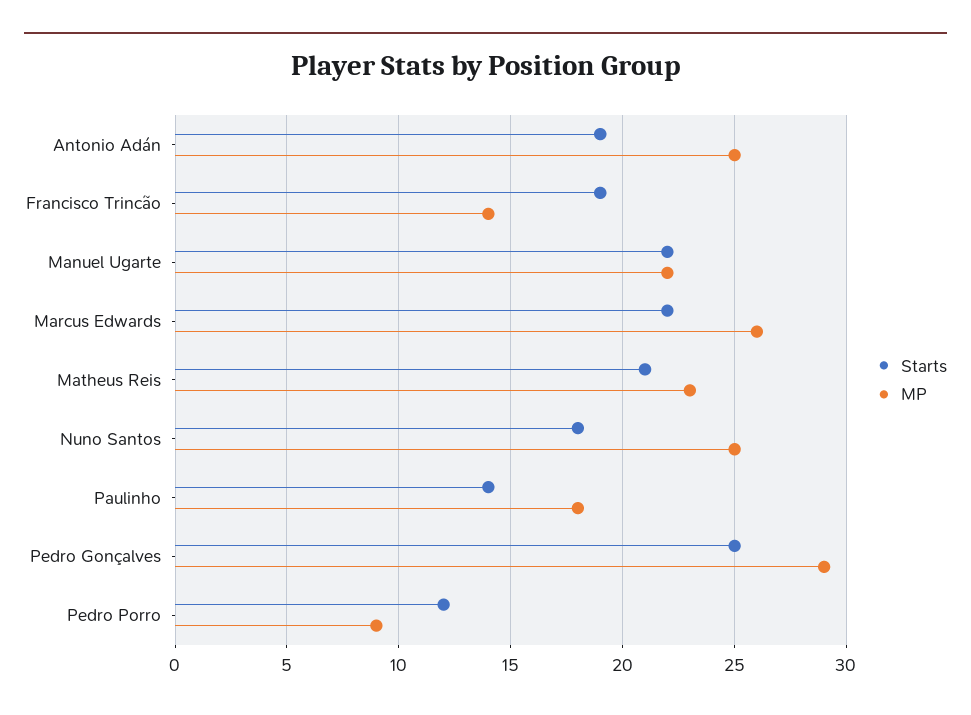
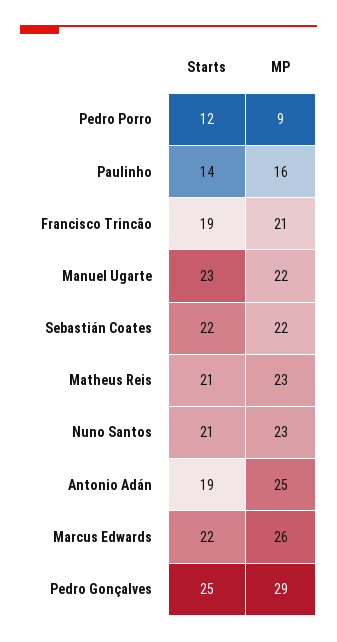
  {
    "Starts": {
      "Antonio Adán": 19,
      "Francisco Trincão": 19,
-     "Manuel Ugarte": 22,
+     "Manuel Ugarte": 23,
      "Marcus Edwards": 22,
      "Matheus Reis": 21,
-     "Nuno Santos": 18,
+     "Nuno Santos": 21,
      "Paulinho": 14,
      "Pedro Gonçalves": 25,
-     "Pedro Porro": 12
+     "Pedro Porro": 12,
+     "Sebastián Coates": 22
    },
    "MP": {
      "Antonio Adán": 25,
-     "Francisco Trincão": 14,
+     "Francisco Trincão": 21,
      "Manuel Ugarte": 22,
      "Marcus Edwards": 26,
      "Matheus Reis": 23,
-     "Nuno Santos": 25,
+     "Nuno Santos": 23,
-     "Paulinho": 18,
+     "Paulinho": 16,
      "Pedro Gonçalves": 29,
-     "Pedro Porro": 9
+     "Pedro Porro": 9,
+     "Sebastián Coates": 22
    }
  }

